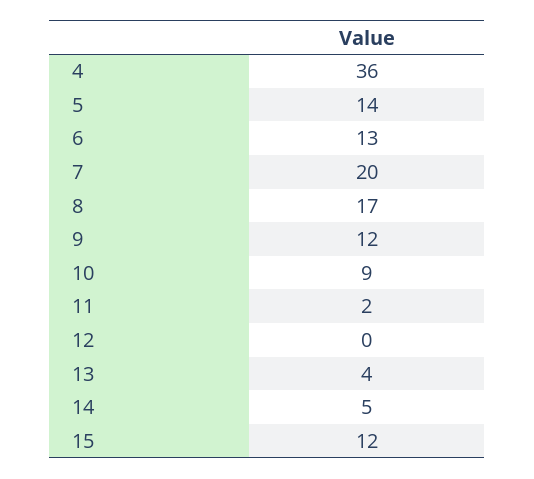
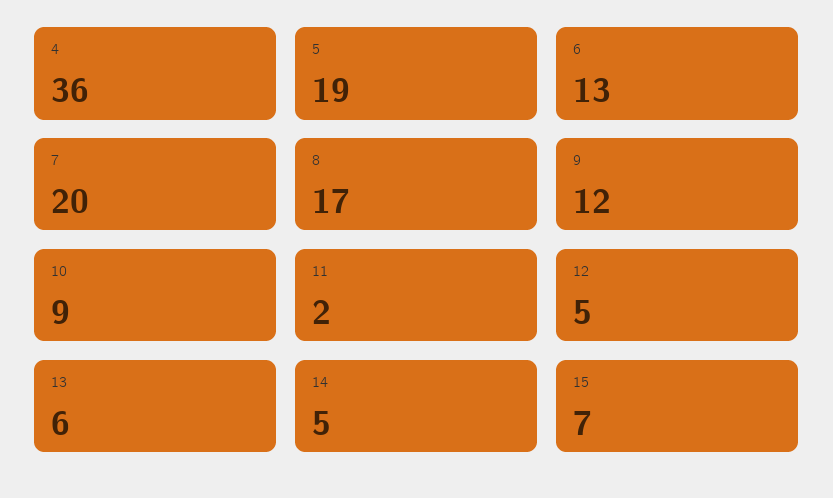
  {
    "4": 36,
-   "5": 14,
+   "5": 19,
    "6": 13,
    "7": 20,
    "8": 17,
    "9": 12,
    "10": 9,
    "11": 2,
-   "12": 0,
+   "12": 5,
-   "13": 4,
+   "13": 6,
    "14": 5,
-   "15": 12
+   "15": 7
  }

